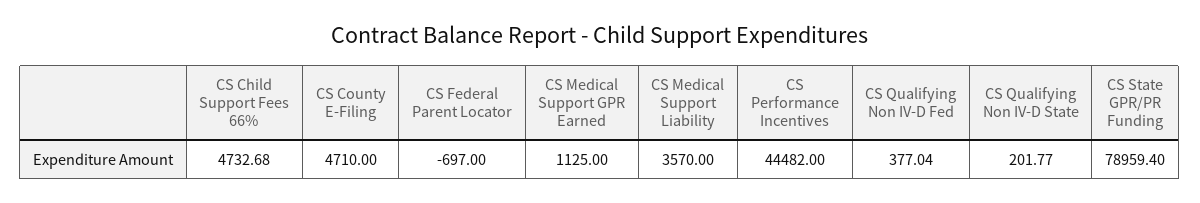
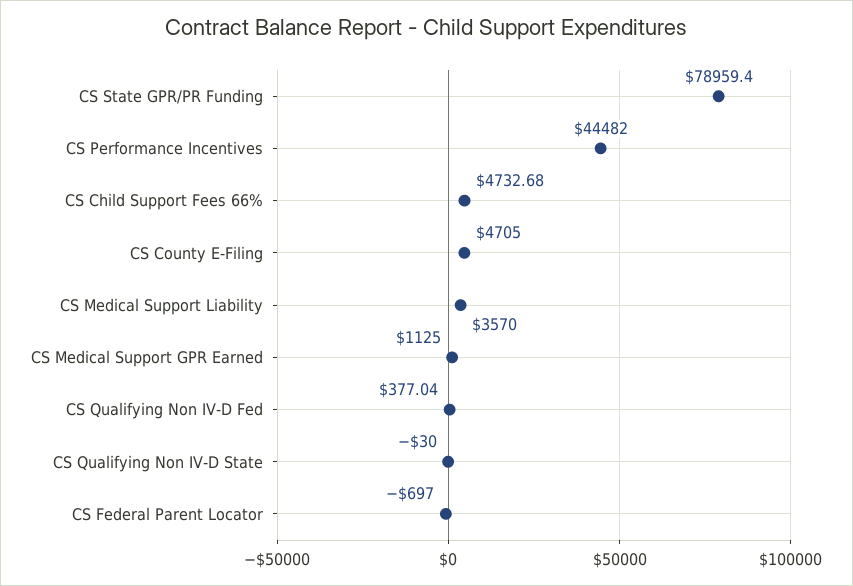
  {
    "CS Child Support Fees 66%": 4732.68,
-   "CS County E-Filing": 4710,
+   "CS County E-Filing": 4705,
    "CS Federal Parent Locator": -697,
    "CS Medical Support GPR Earned": 1125,
    "CS Medical Support Liability": 3570,
    "CS Performance Incentives": 44482,
    "CS Qualifying Non IV-D Fed": 377.04,
-   "CS Qualifying Non IV-D State": 201.77,
+   "CS Qualifying Non IV-D State": -30,
    "CS State GPR/PR Funding": 78959.4
  }

